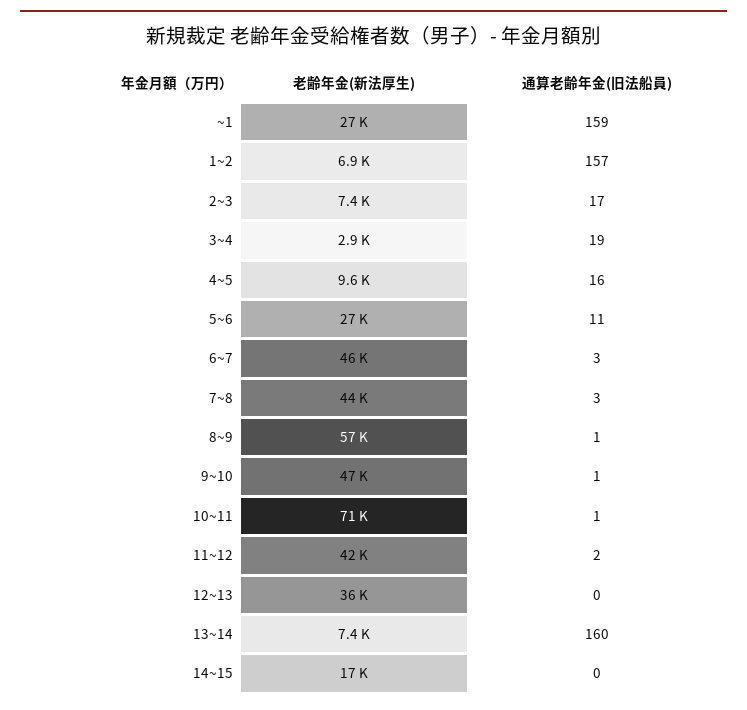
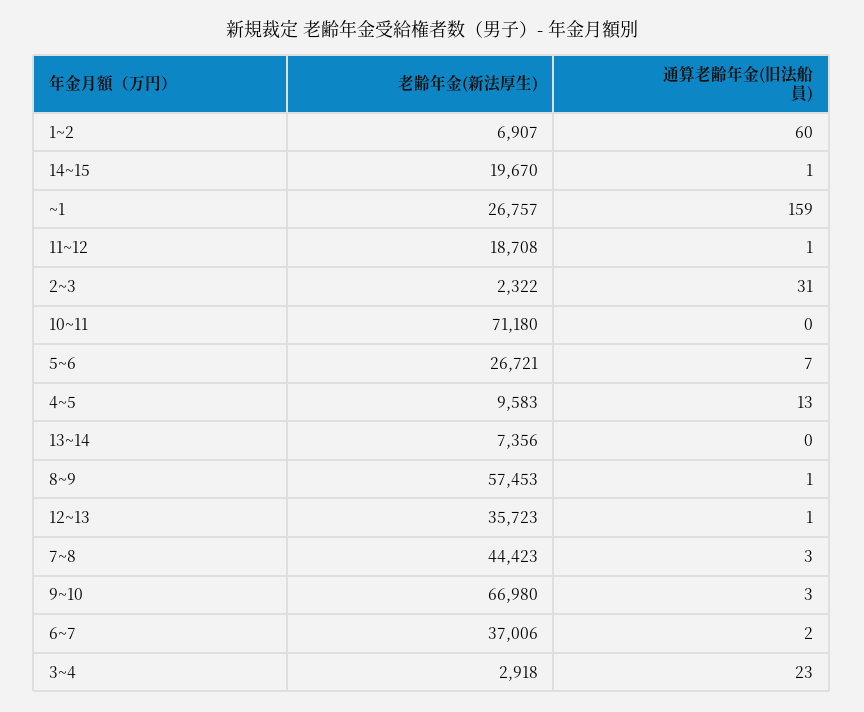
  {
    "老齢年金(新法厚生)": {
      "~1": 26757,
      "1~2": 6907,
-     "2~3": 7400,
+     "2~3": 2322,
      "3~4": 2918,
      "4~5": 9583,
      "5~6": 26721,
-     "6~7": 46000,
+     "6~7": 37006,
      "7~8": 44423,
      "8~9": 57453,
-     "9~10": 47000,
+     "9~10": 66980,
      "10~11": 71180,
-     "11~12": 42000,
+     "11~12": 18708,
      "12~13": 35723,
      "13~14": 7356,
-     "14~15": 17000
+     "14~15": 19670
    },
    "通算老齢年金(旧法船員)": {
      "~1": 159,
-     "1~2": 157,
+     "1~2": 60,
-     "2~3": 17,
+     "2~3": 31,
-     "3~4": 19,
+     "3~4": 23,
-     "4~5": 16,
+     "4~5": 13,
-     "5~6": 11,
+     "5~6": 7,
-     "6~7": 3,
+     "6~7": 2,
      "7~8": 3,
      "8~9": 1,
-     "9~10": 1,
+     "9~10": 3,
-     "10~11": 1,
+     "10~11": 0,
-     "11~12": 2,
+     "11~12": 1,
-     "12~13": 0,
+     "12~13": 1,
-     "13~14": 160,
+     "13~14": 0,
-     "14~15": 0
+     "14~15": 1
    }
  }

